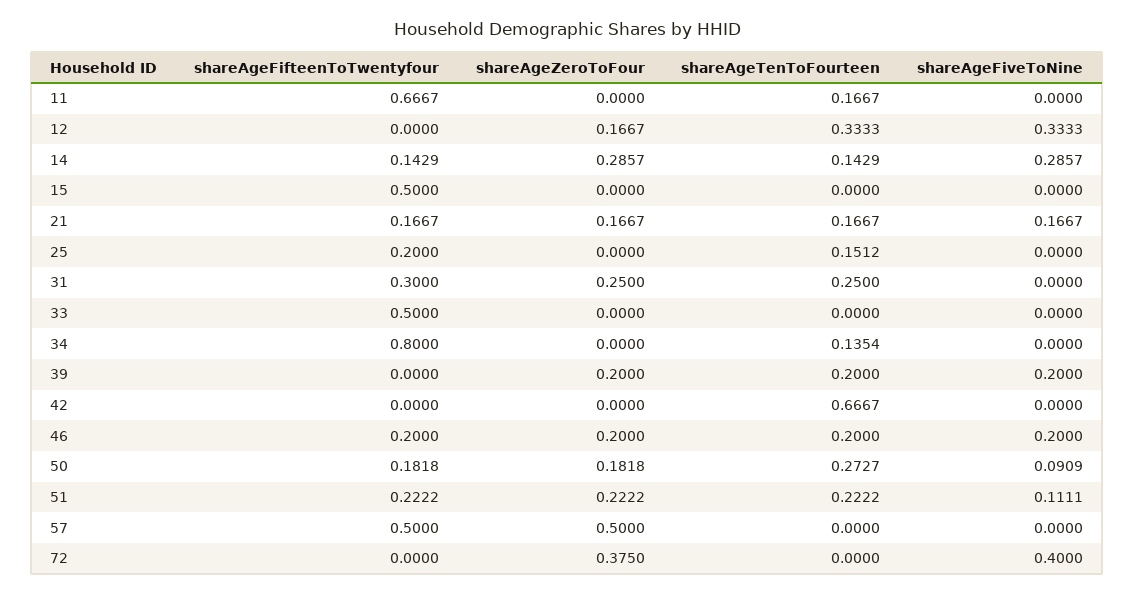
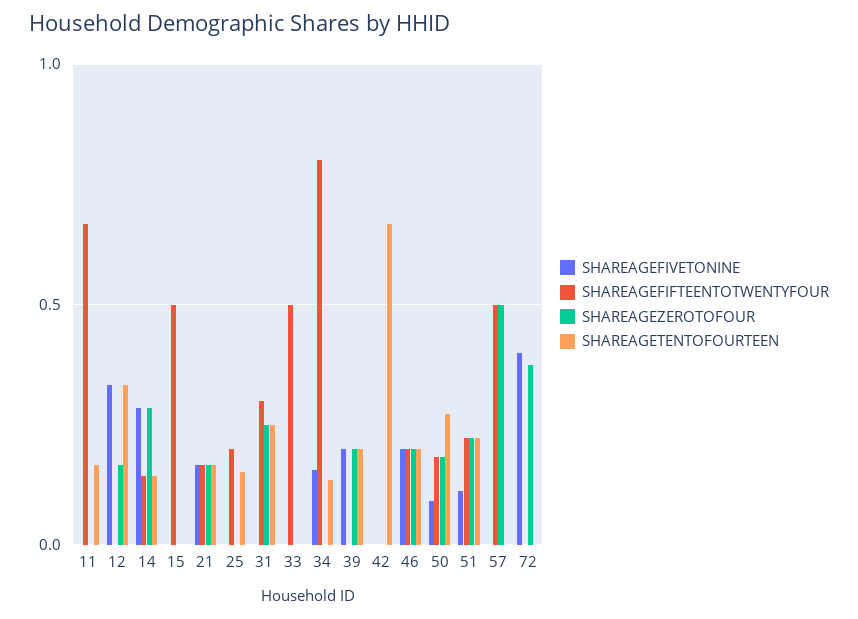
  {
    "shareAgeFifteenToTwentyfour": {
      "11": 0.6667,
      "12": 0,
      "14": 0.1429,
      "15": 0.5,
      "21": 0.1667,
      "25": 0.2,
      "31": 0.3,
      "33": 0.5,
      "34": 0.8,
      "39": 0,
      "42": 0,
      "46": 0.2,
      "50": 0.1818,
      "51": 0.2222,
      "57": 0.5,
      "72": 0
    },
    "shareAgeZeroToFour": {
      "11": 0,
      "12": 0.1667,
      "14": 0.2857,
      "15": 0,
      "21": 0.1667,
      "25": 0,
      "31": 0.25,
      "33": 0,
      "34": 0,
      "39": 0.2,
      "42": 0,
      "46": 0.2,
      "50": 0.1818,
      "51": 0.2222,
      "57": 0.5,
      "72": 0.375
    },
    "shareAgeTenToFourteen": {
      "11": 0.1667,
      "12": 0.3333,
      "14": 0.1429,
      "15": 0,
      "21": 0.1667,
      "25": 0.1512,
      "31": 0.25,
      "33": 0,
      "34": 0.1354,
      "39": 0.2,
      "42": 0.6667,
      "46": 0.2,
      "50": 0.2727,
      "51": 0.2222,
      "57": 0,
      "72": 0
    },
    "shareAgeFiveToNine": {
      "11": 0,
      "12": 0.3333,
      "14": 0.2857,
      "15": 0,
      "21": 0.1667,
      "25": 0,
      "31": 0,
      "33": 0,
-     "34": 0,
+     "34": 0.15,
      "39": 0.2,
      "42": 0,
      "46": 0.2,
      "50": 0.0909,
      "51": 0.1111,
      "57": 0,
      "72": 0.4
    }
  }

